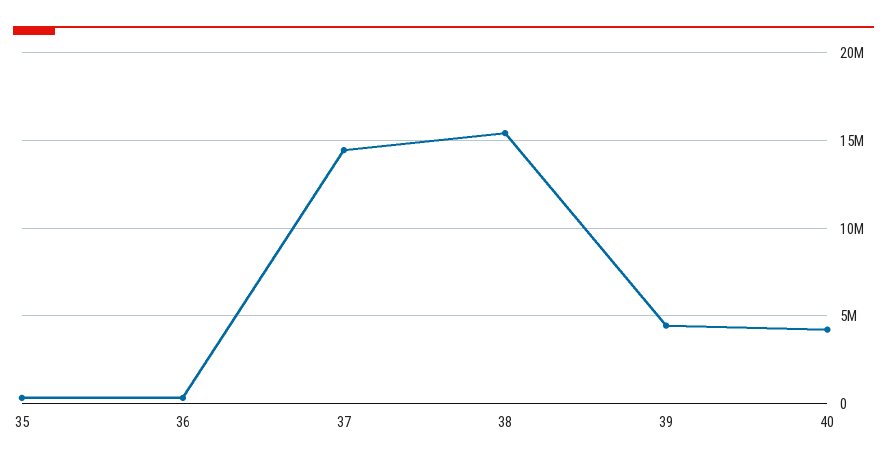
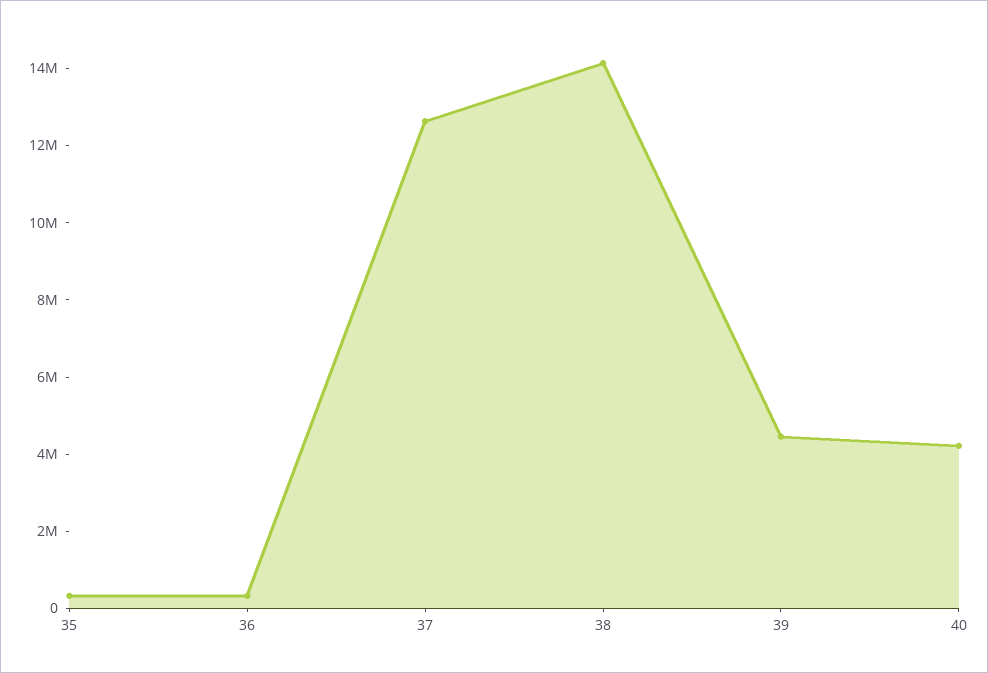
  {
    "35": 500000,
    "36": 500000,
-   "37": 14500000,
+   "37": 12500000,
-   "38": 15500000,
+   "38": 14000000,
    "39": 4500000,
    "40": 4000000
  }

